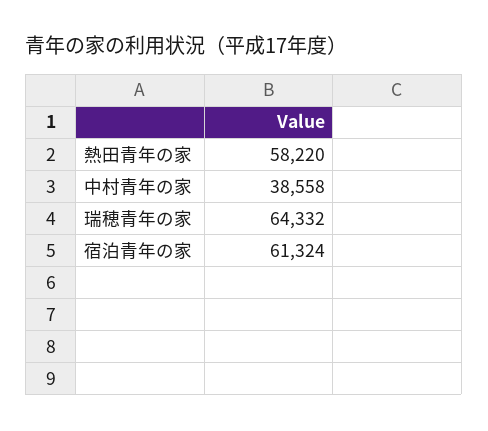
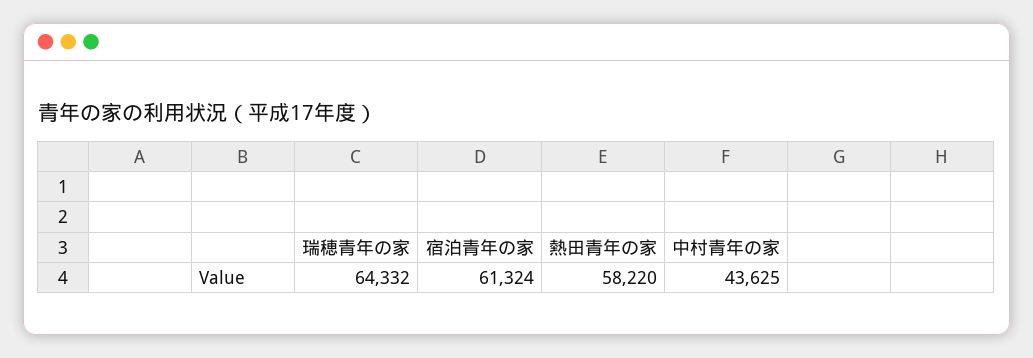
  {
    "熱田青年の家": 58220,
-   "中村青年の家": 38558,
+   "中村青年の家": 43625,
    "瑞穂青年の家": 64332,
    "宿泊青年の家": 61324
  }

